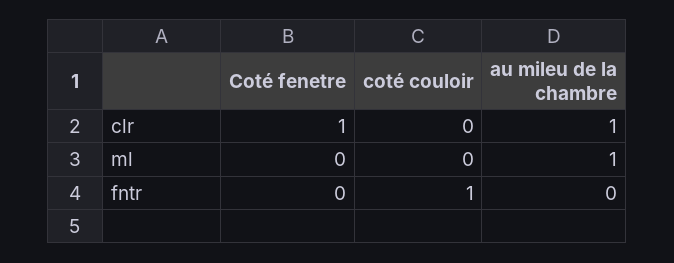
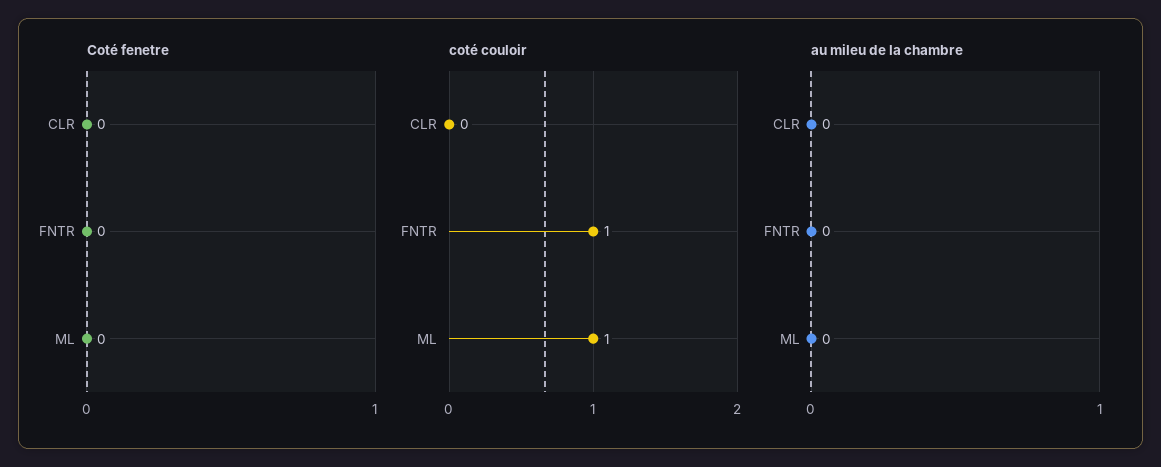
  {
    "Coté fenetre": {
-     "clr": 1,
+     "clr": 0,
      "ml": 0,
      "fntr": 0
    },
    "coté couloir": {
      "clr": 0,
-     "ml": 0,
+     "ml": 1,
      "fntr": 1
    },
    "au mileu de la chambre": {
-     "clr": 1,
+     "clr": 0,
-     "ml": 1,
+     "ml": 0,
      "fntr": 0
    }
  }

